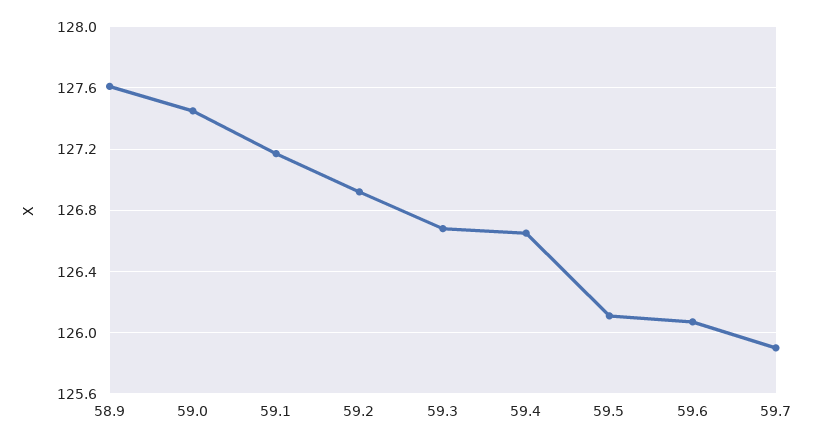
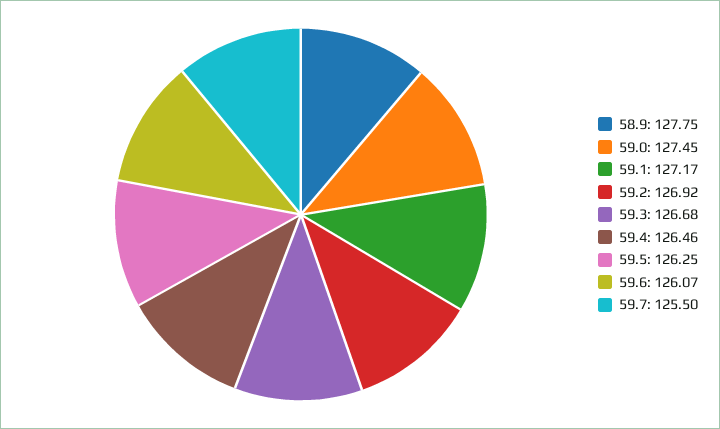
  {
-   "58.9": 127.6,
+   "58.9": 127.75,
    "59.0": 127.45,
    "59.1": 127.17,
    "59.2": 126.92,
    "59.3": 126.68,
-   "59.4": 126.65,
+   "59.4": 126.46,
-   "59.5": 126.1,
+   "59.5": 126.25,
    "59.6": 126.07,
-   "59.7": 125.9
+   "59.7": 125.5
  }

